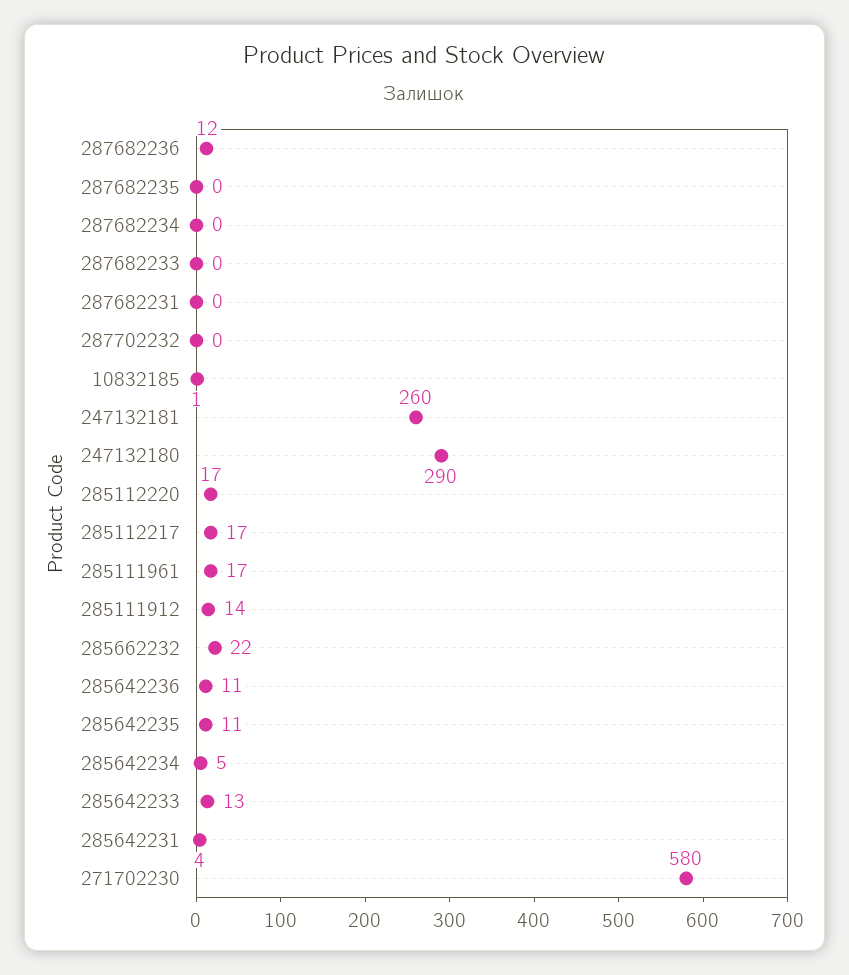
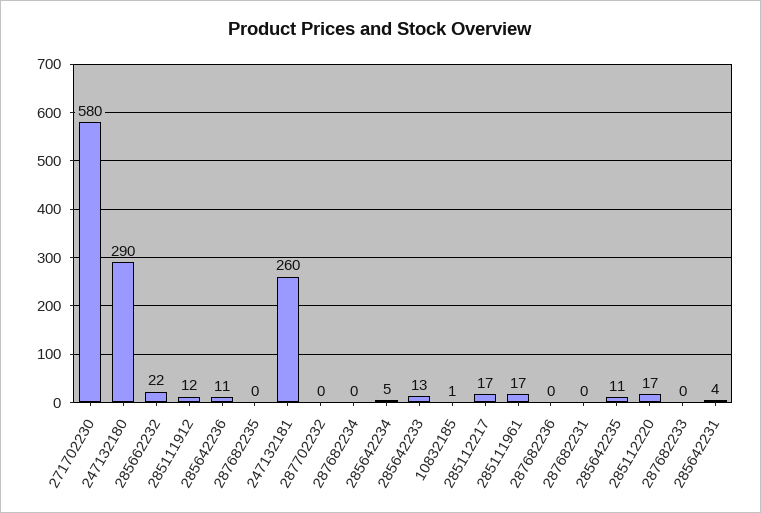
  {
-   "287682236": 12,
+   "287682236": 0,
    "287682235": 0,
    "287682234": 0,
    "287682233": 0,
    "287682231": 0,
    "287702232": 0,
    "10832185": 1,
    "247132181": 260,
    "247132180": 290,
    "285112220": 17,
    "285112217": 17,
    "285111961": 17,
-   "285111912": 14,
+   "285111912": 12,
    "285662232": 22,
    "285642236": 11,
    "285642235": 11,
    "285642234": 5,
    "285642233": 13,
    "285642231": 4,
    "271702230": 580
  }

